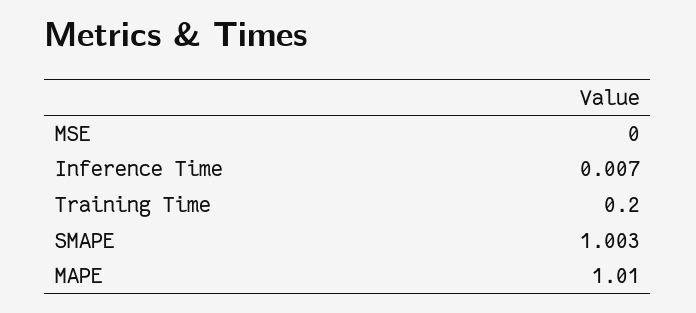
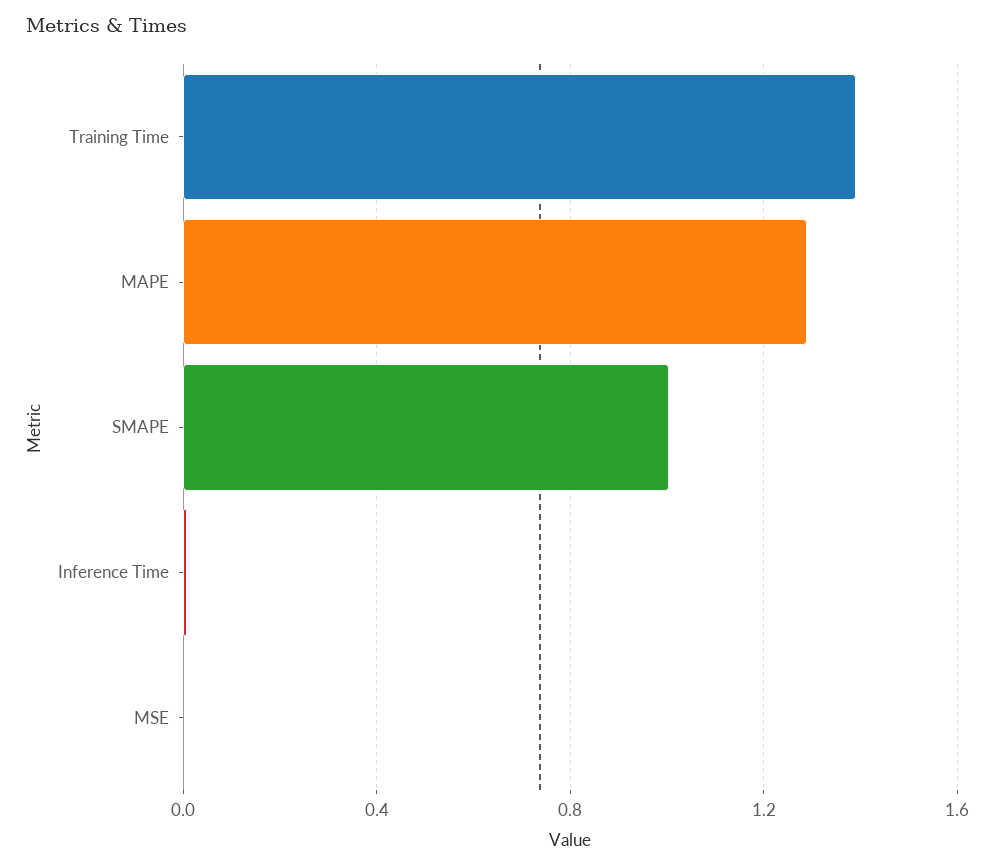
  {
    "MSE": 0,
    "Inference Time": 0.007,
-   "Training Time": 0.2,
+   "Training Time": 1.4,
    "SMAPE": 1.003,
-   "MAPE": 1.01
+   "MAPE": 1.3
  }

